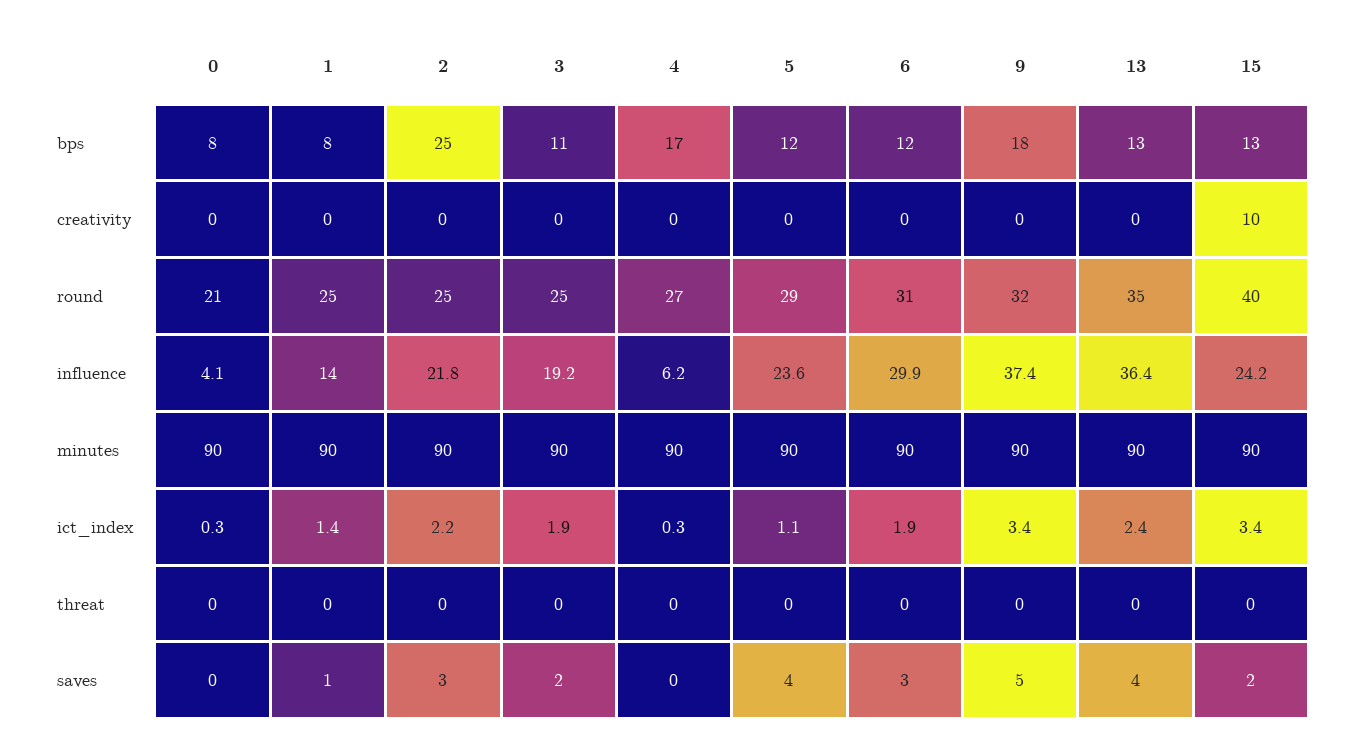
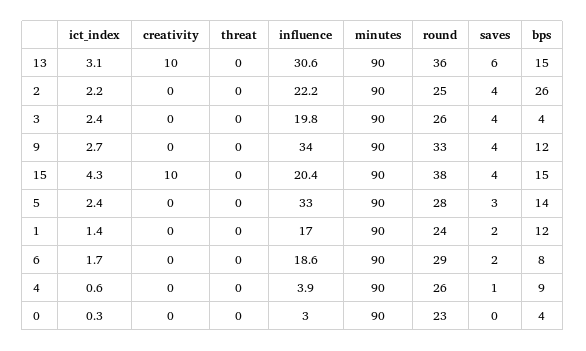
  {
    "0": {
-     "bps": 8,
+     "bps": 4,
      "creativity": 0,
-     "round": 21,
+     "round": 23,
-     "influence": 4.1,
+     "influence": 3,
      "minutes": 90,
      "ict_index": 0.3,
      "threat": 0,
      "saves": 0
    },
    "1": {
-     "bps": 8,
+     "bps": 12,
      "creativity": 0,
-     "round": 25,
+     "round": 24,
-     "influence": 14,
+     "influence": 17,
      "minutes": 90,
      "ict_index": 1.4,
      "threat": 0,
-     "saves": 1
+     "saves": 2
    },
    "2": {
-     "bps": 25,
+     "bps": 26,
      "creativity": 0,
      "round": 25,
-     "influence": 21.8,
+     "influence": 22.2,
      "minutes": 90,
      "ict_index": 2.2,
      "threat": 0,
-     "saves": 3
+     "saves": 4
    },
    "3": {
-     "bps": 11,
+     "bps": 4,
      "creativity": 0,
-     "round": 25,
+     "round": 26,
-     "influence": 19.2,
+     "influence": 19.8,
      "minutes": 90,
-     "ict_index": 1.9,
+     "ict_index": 2.4,
      "threat": 0,
-     "saves": 2
+     "saves": 4
    },
    "4": {
-     "bps": 17,
+     "bps": 9,
      "creativity": 0,
-     "round": 27,
+     "round": 26,
-     "influence": 6.2,
+     "influence": 3.9,
      "minutes": 90,
-     "ict_index": 0.3,
+     "ict_index": 0.6,
      "threat": 0,
-     "saves": 0
+     "saves": 1
    },
    "5": {
-     "bps": 12,
+     "bps": 14,
      "creativity": 0,
-     "round": 29,
+     "round": 28,
-     "influence": 23.6,
+     "influence": 33,
      "minutes": 90,
-     "ict_index": 1.1,
+     "ict_index": 2.4,
      "threat": 0,
-     "saves": 4
+     "saves": 3
    },
    "6": {
-     "bps": 12,
+     "bps": 8,
      "creativity": 0,
-     "round": 31,
+     "round": 29,
-     "influence": 29.9,
+     "influence": 18.6,
      "minutes": 90,
-     "ict_index": 1.9,
+     "ict_index": 1.7,
      "threat": 0,
-     "saves": 3
+     "saves": 2
    },
    "9": {
-     "bps": 18,
+     "bps": 12,
      "creativity": 0,
-     "round": 32,
+     "round": 33,
-     "influence": 37.4,
+     "influence": 34,
      "minutes": 90,
-     "ict_index": 3.4,
+     "ict_index": 2.7,
      "threat": 0,
-     "saves": 5
+     "saves": 4
    },
    "13": {
-     "bps": 13,
+     "bps": 15,
-     "creativity": 0,
+     "creativity": 10,
-     "round": 35,
+     "round": 36,
-     "influence": 36.4,
+     "influence": 30.6,
      "minutes": 90,
-     "ict_index": 2.4,
+     "ict_index": 3.1,
      "threat": 0,
-     "saves": 4
+     "saves": 6
    },
    "15": {
-     "bps": 13,
+     "bps": 15,
      "creativity": 10,
-     "round": 40,
+     "round": 38,
-     "influence": 24.2,
+     "influence": 20.4,
      "minutes": 90,
-     "ict_index": 3.4,
+     "ict_index": 4.3,
      "threat": 0,
-     "saves": 2
+     "saves": 4
    }
  }

